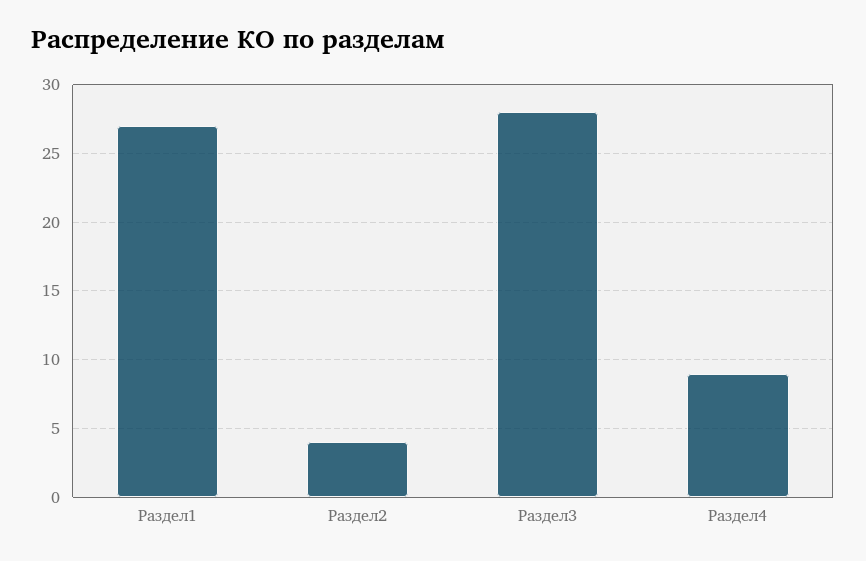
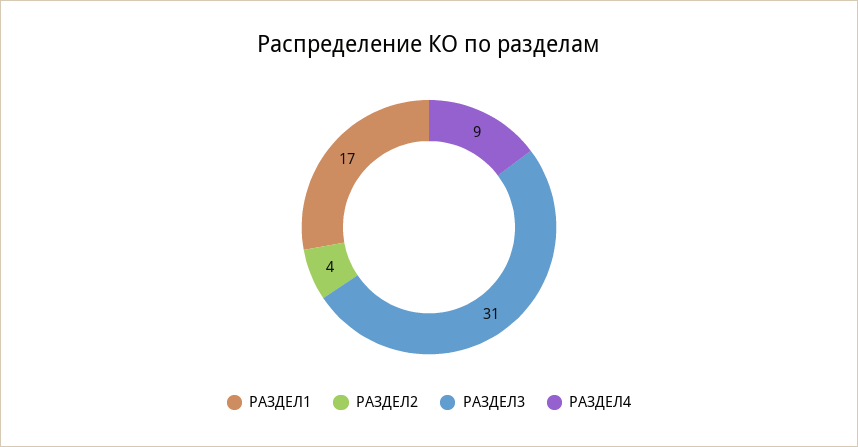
  {
-   "Раздел1": 27,
+   "Раздел1": 17,
    "Раздел2": 4,
-   "Раздел3": 28,
+   "Раздел3": 31,
    "Раздел4": 9
  }

